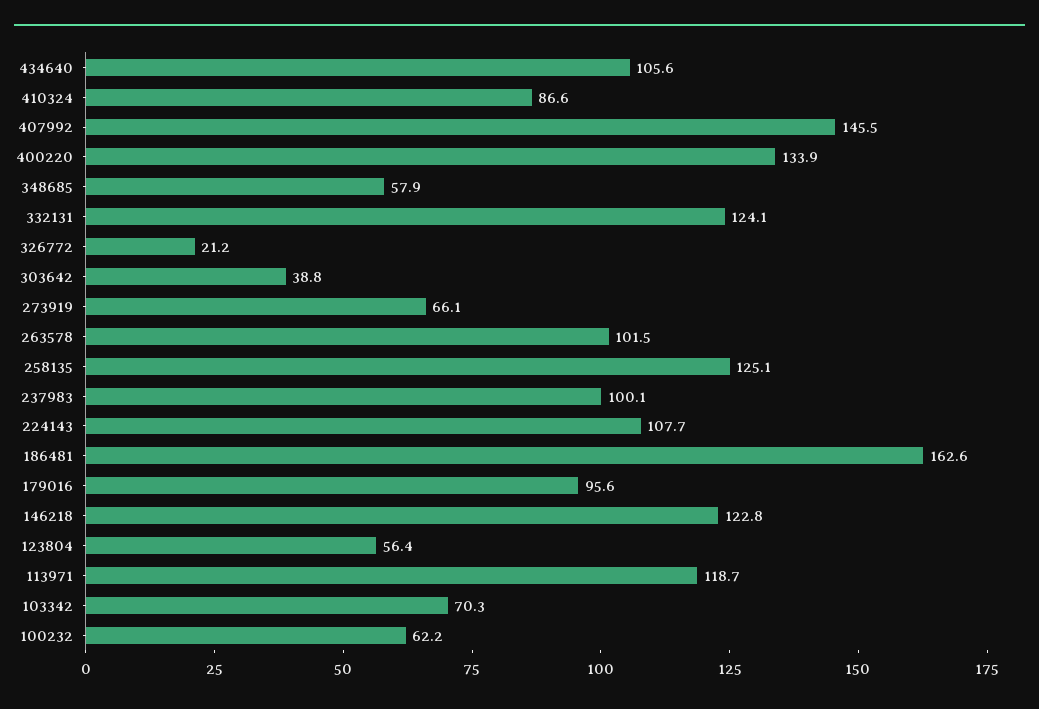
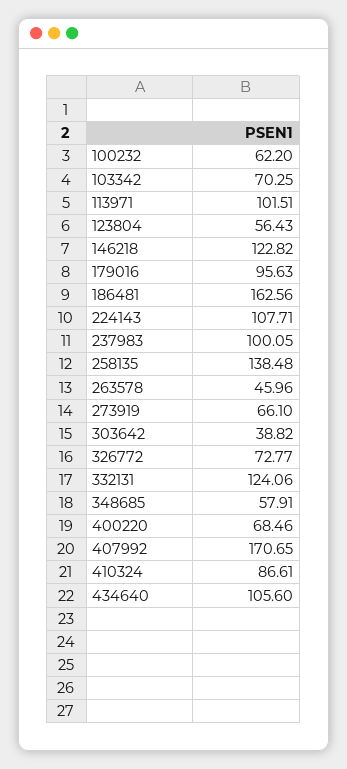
  {
    "434640": 105.6,
    "410324": 86.61,
-   "407992": 145.5,
+   "407992": 170.65,
-   "400220": 133.9,
+   "400220": 68.46,
    "348685": 57.91,
    "332131": 124.06,
-   "326772": 21.2,
+   "326772": 72.77,
    "303642": 38.82,
    "273919": 66.1,
-   "263578": 101.5,
+   "263578": 45.96,
-   "258135": 125.1,
+   "258135": 138.48,
    "237983": 100.05,
    "224143": 107.71,
    "186481": 162.56,
    "179016": 95.63,
    "146218": 122.82,
    "123804": 56.43,
-   "113971": 118.7,
+   "113971": 101.51,
    "103342": 70.25,
    "100232": 62.2
  }

